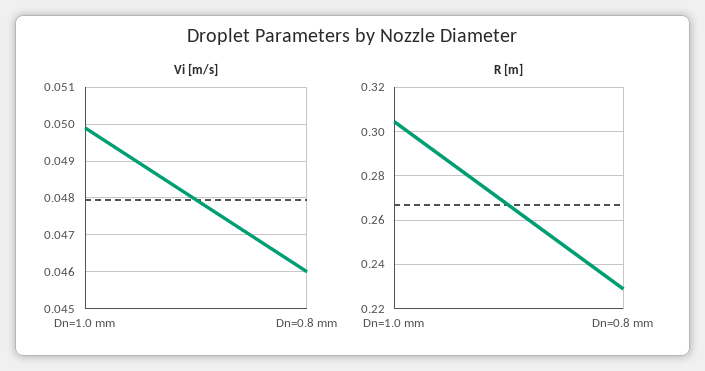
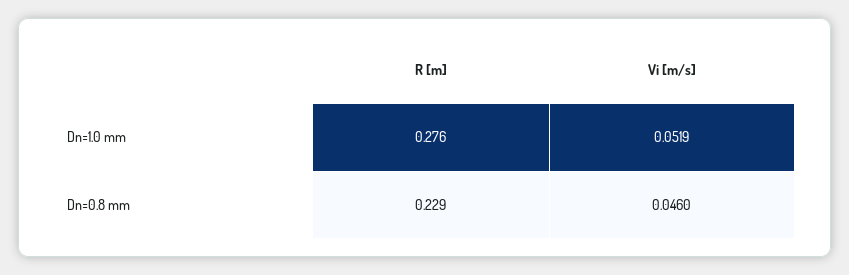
  {
    "Vi [m/s]": {
-     "Dn=1.0 mm": 0.05,
+     "Dn=1.0 mm": 0.0519,
      "Dn=0.8 mm": 0.046
    },
    "R [m]": {
-     "Dn=1.0 mm": 0.305,
+     "Dn=1.0 mm": 0.276,
      "Dn=0.8 mm": 0.229
    }
  }

